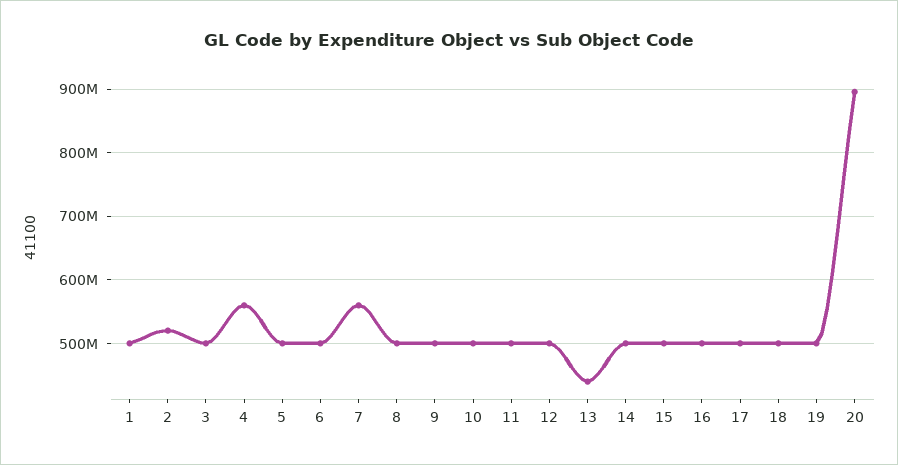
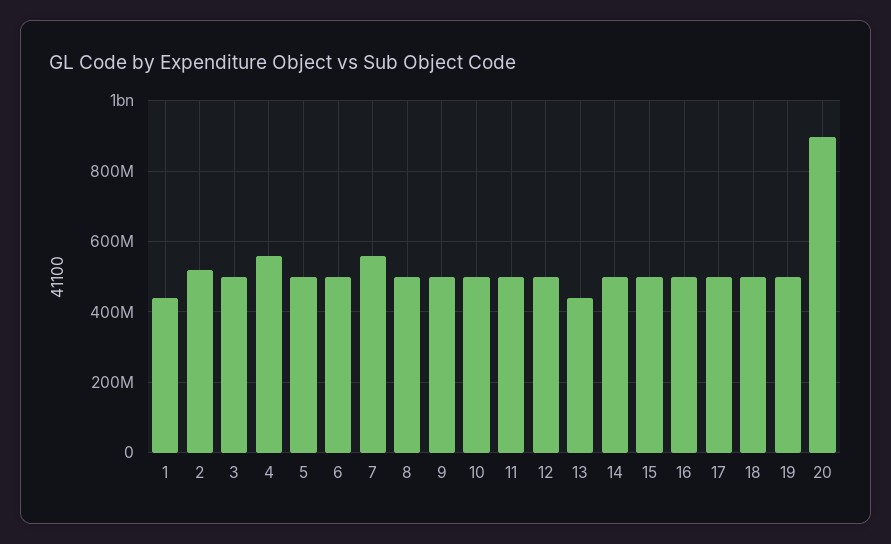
  {
-   "1": 500000000,
+   "1": 440000000,
    "2": 520000000,
    "3": 500000000,
    "4": 560000000,
    "5": 500000000,
    "6": 500000000,
    "7": 560000000,
    "8": 500000000,
    "9": 500000000,
    "10": 500000000,
    "11": 500000000,
    "12": 500000000,
    "13": 440000000,
    "14": 500000000,
    "15": 500000000,
    "16": 500000000,
    "17": 500000000,
    "18": 500000000,
    "19": 500000000,
    "20": 900000000
  }

